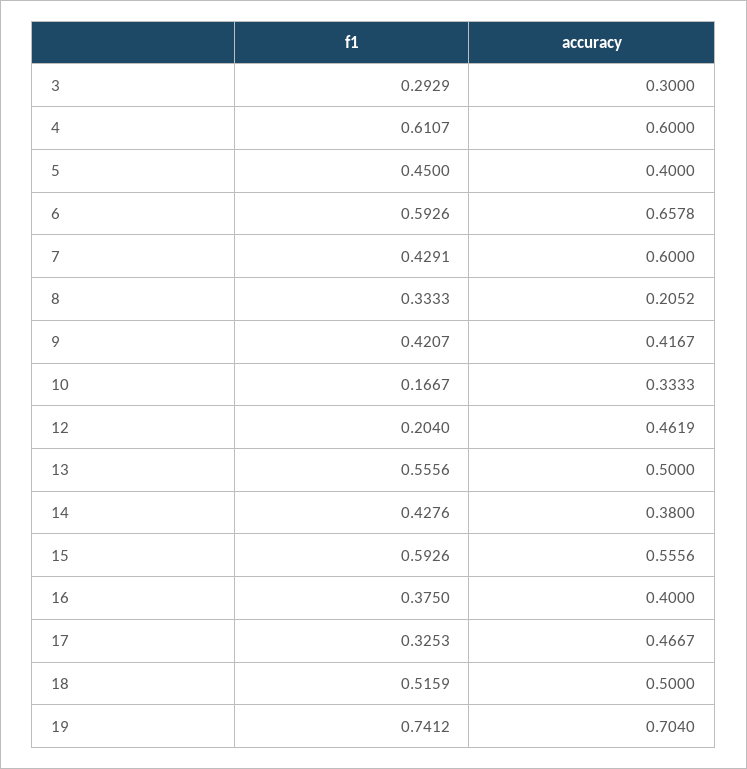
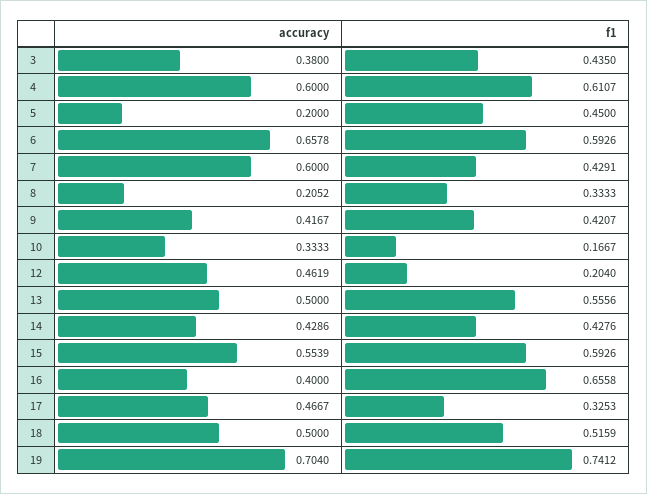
  {
    "f1": {
-     "3": 0.2929,
+     "3": 0.435,
      "4": 0.6107,
      "5": 0.45,
      "6": 0.5926,
      "7": 0.4291,
      "8": 0.3333,
      "9": 0.4207,
      "10": 0.1667,
      "12": 0.204,
      "13": 0.5556,
      "14": 0.4276,
      "15": 0.5926,
-     "16": 0.375,
+     "16": 0.6558,
      "17": 0.3253,
      "18": 0.5159,
      "19": 0.7412
    },
    "accuracy": {
-     "3": 0.3,
+     "3": 0.38,
      "4": 0.6,
-     "5": 0.4,
+     "5": 0.2,
      "6": 0.6578,
      "7": 0.6,
      "8": 0.2052,
      "9": 0.4167,
      "10": 0.3333,
      "12": 0.4619,
      "13": 0.5,
-     "14": 0.38,
+     "14": 0.4286,
-     "15": 0.5556,
+     "15": 0.5539,
      "16": 0.4,
      "17": 0.4667,
      "18": 0.5,
      "19": 0.704
    }
  }

